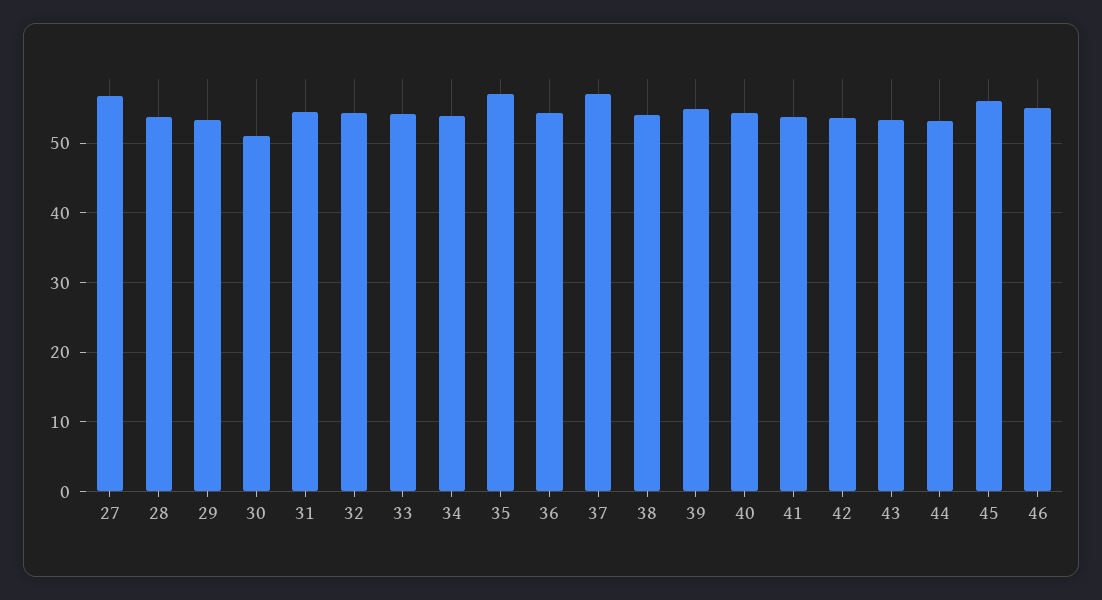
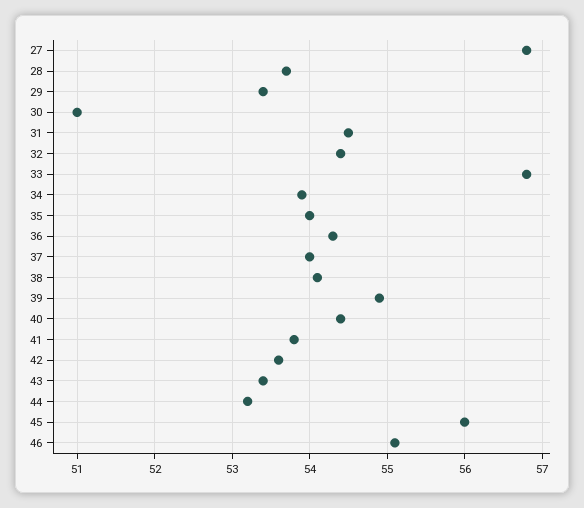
  {
    "27": 56.8,
    "28": 53.7,
    "29": 53.4,
    "30": 51,
    "31": 54.5,
    "32": 54.4,
-   "33": 54,
+   "33": 56.8,
    "34": 53.9,
-   "35": 57,
+   "35": 54,
    "36": 54.3,
-   "37": 57,
+   "37": 54,
    "38": 54.1,
    "39": 54.9,
    "40": 54.4,
    "41": 53.8,
    "42": 53.6,
    "43": 53.4,
    "44": 53.2,
    "45": 56,
    "46": 55.1
  }

